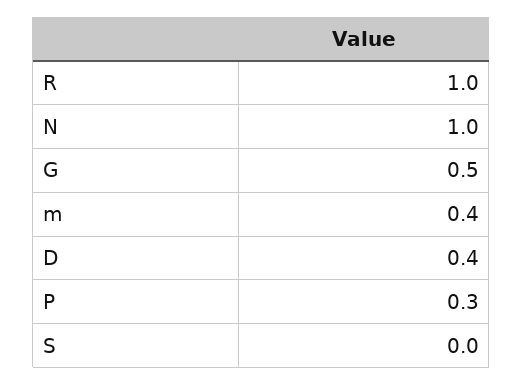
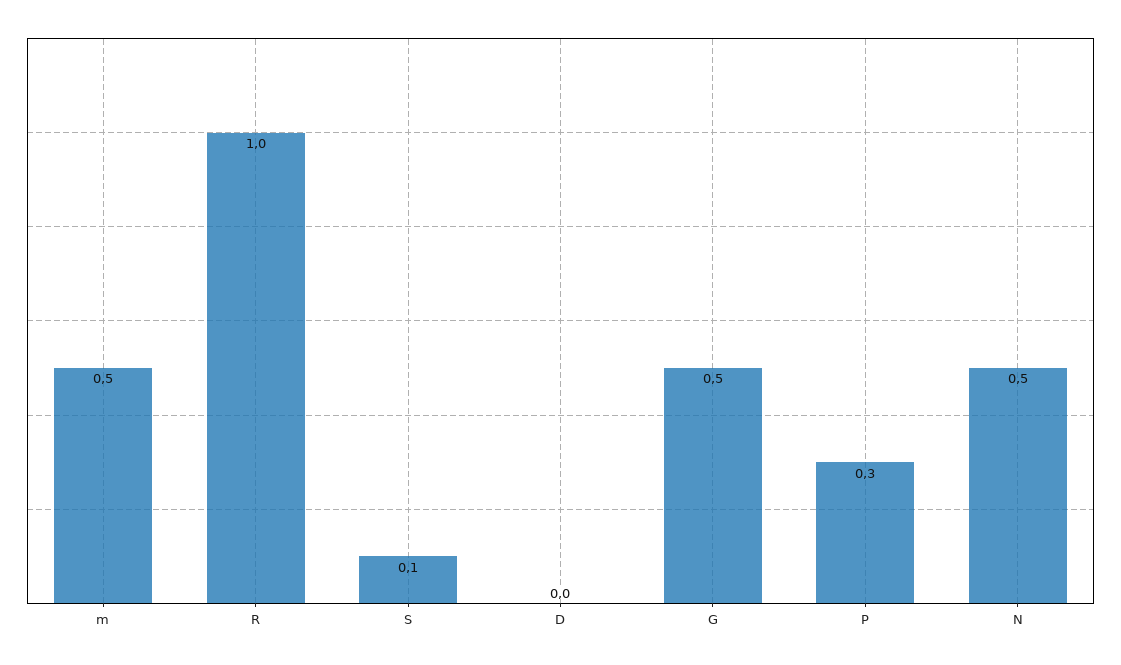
  {
    "R": 1,
-   "N": 1,
+   "N": 0.5,
    "G": 0.5,
-   "m": 0.4,
+   "m": 0.5,
-   "D": 0.4,
+   "D": 0,
    "P": 0.3,
-   "S": 0
+   "S": 0.1
  }

